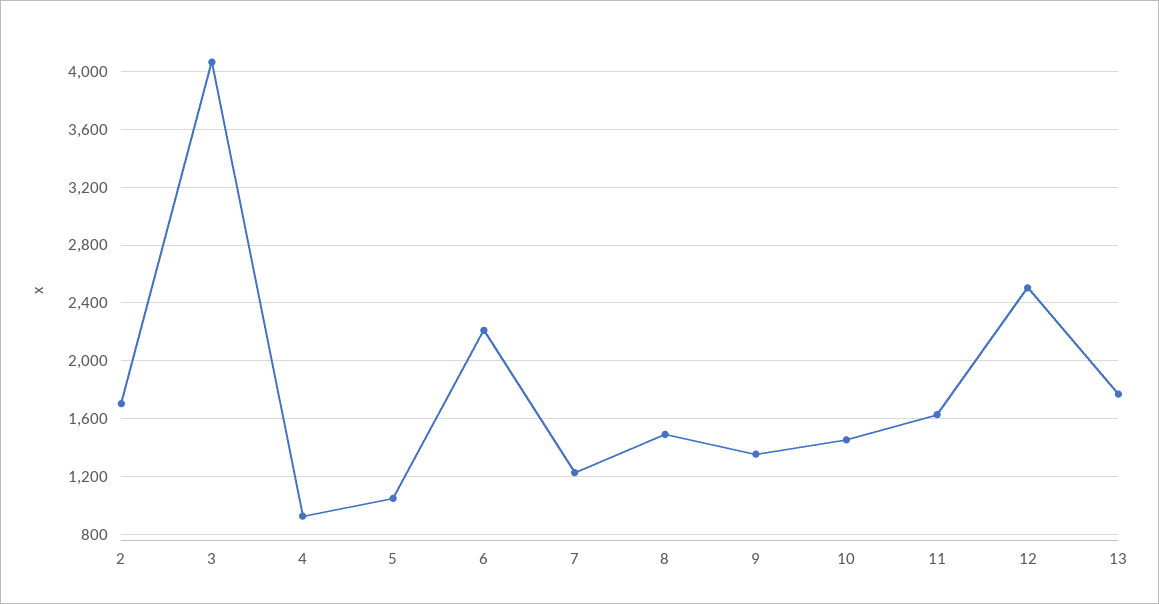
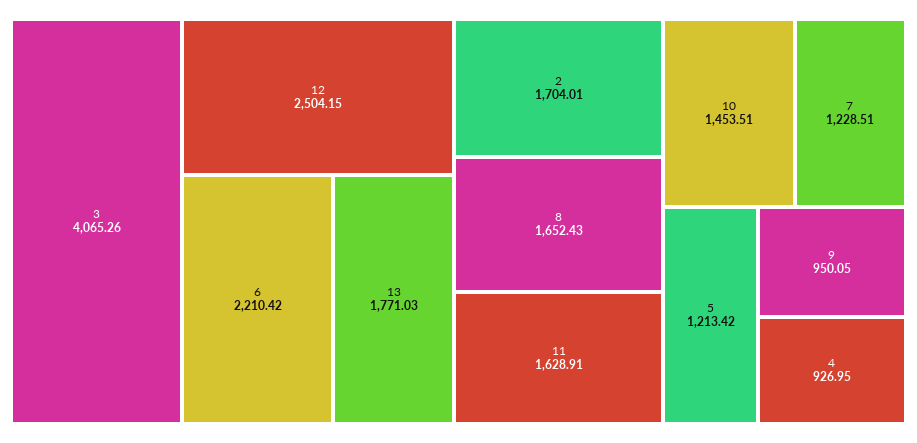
  {
    "2": 1704.01,
    "3": 4065.26,
    "4": 926.95,
-   "5": 1050,
+   "5": 1213.42,
    "6": 2210.42,
    "7": 1228.51,
-   "8": 1500,
+   "8": 1652.43,
-   "9": 1350,
+   "9": 950.05,
    "10": 1453.51,
    "11": 1628.91,
    "12": 2504.15,
    "13": 1771.03
  }

